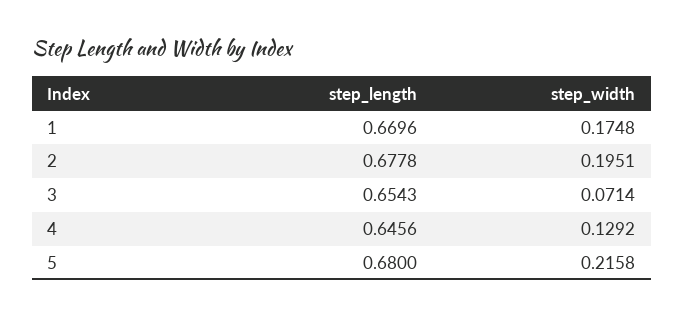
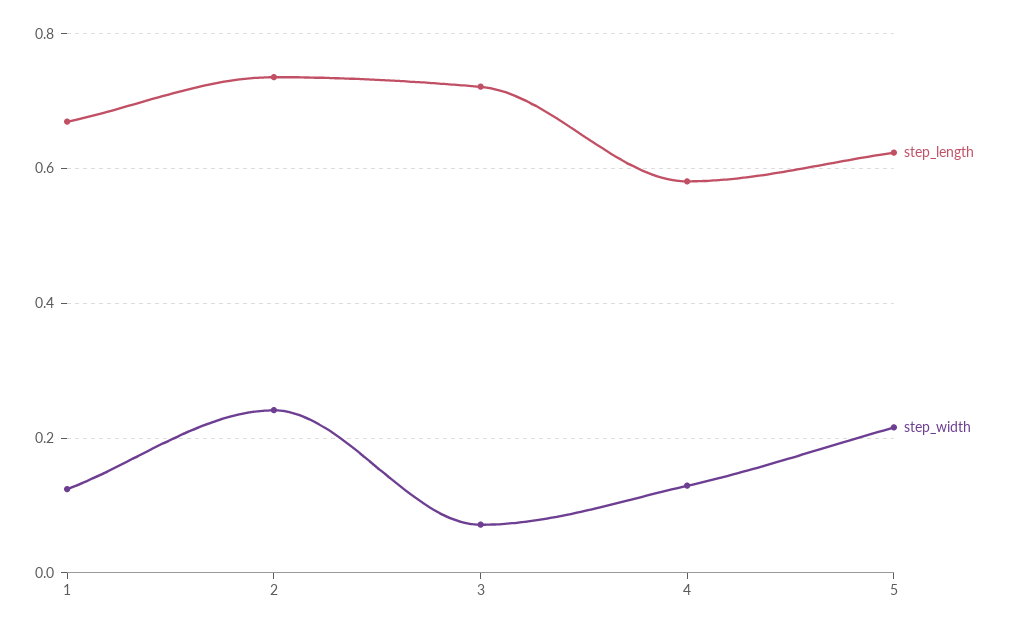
  {
    "step_length": {
      "1": 0.6696,
-     "2": 0.6778,
+     "2": 0.74,
-     "3": 0.6543,
+     "3": 0.72,
-     "4": 0.6456,
+     "4": 0.58,
-     "5": 0.68
+     "5": 0.62
    },
    "step_width": {
-     "1": 0.1748,
+     "1": 0.12,
-     "2": 0.1951,
+     "2": 0.24,
      "3": 0.0714,
      "4": 0.1292,
      "5": 0.2158
    }
  }

